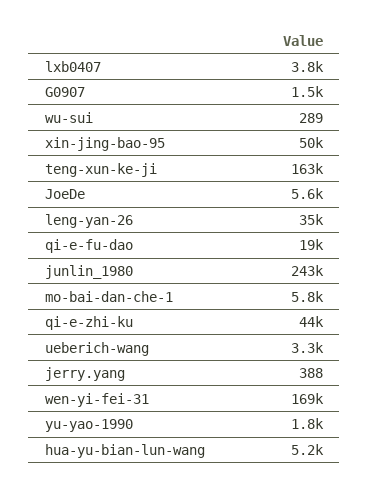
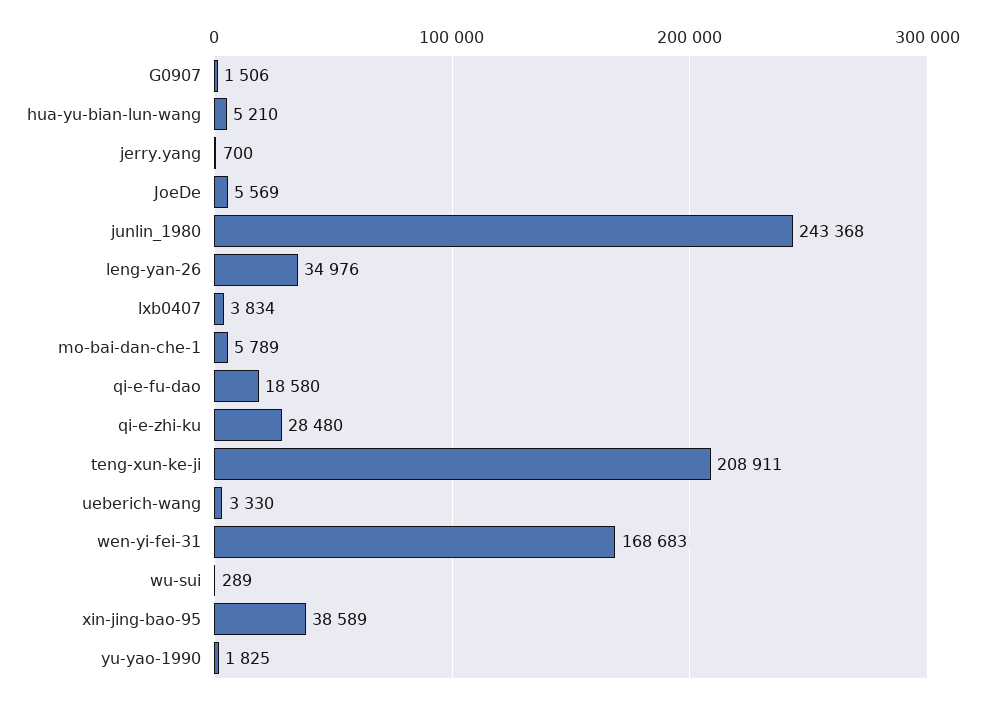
  {
    "lxb0407": 3834,
    "G0907": 1506,
    "wu-sui": 289,
-   "xin-jing-bao-95": 50000,
+   "xin-jing-bao-95": 38589,
-   "teng-xun-ke-ji": 163000,
+   "teng-xun-ke-ji": 208911,
    "JoeDe": 5569,
    "leng-yan-26": 34976,
    "qi-e-fu-dao": 18580,
    "junlin_1980": 243368,
    "mo-bai-dan-che-1": 5789,
-   "qi-e-zhi-ku": 44000,
+   "qi-e-zhi-ku": 28480,
    "ueberich-wang": 3330,
-   "jerry.yang": 388,
+   "jerry.yang": 700,
    "wen-yi-fei-31": 168683,
    "yu-yao-1990": 1825,
    "hua-yu-bian-lun-wang": 5210
  }

